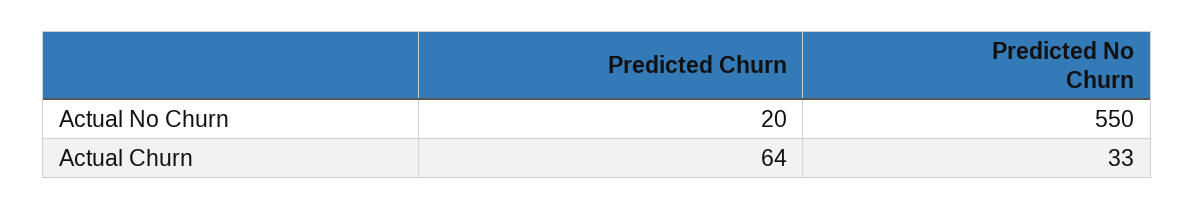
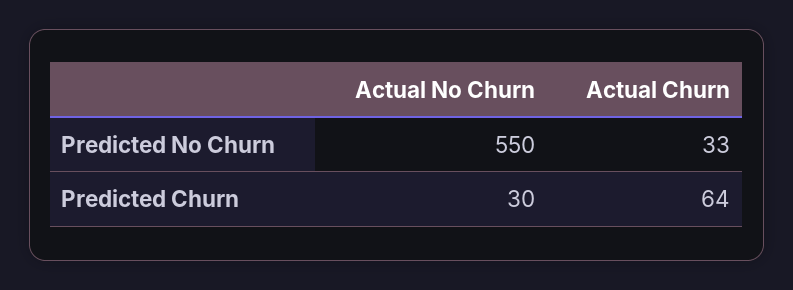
  {
    "Predicted Churn": {
-     "Actual No Churn": 20,
+     "Actual No Churn": 30,
      "Actual Churn": 64
    },
    "Predicted No Churn": {
      "Actual No Churn": 550,
      "Actual Churn": 33
    }
  }

